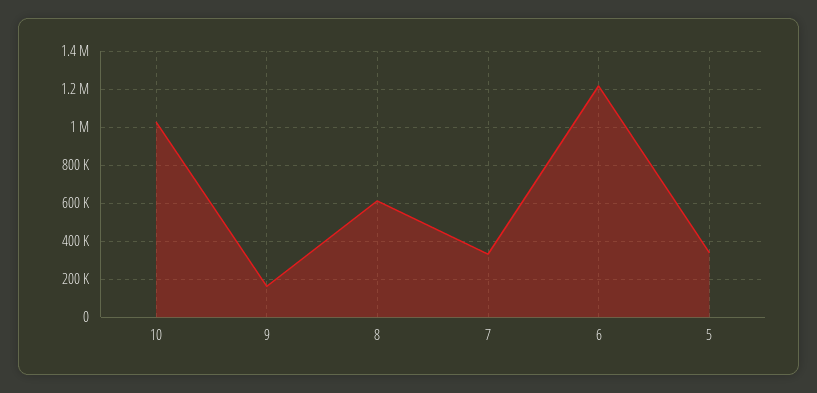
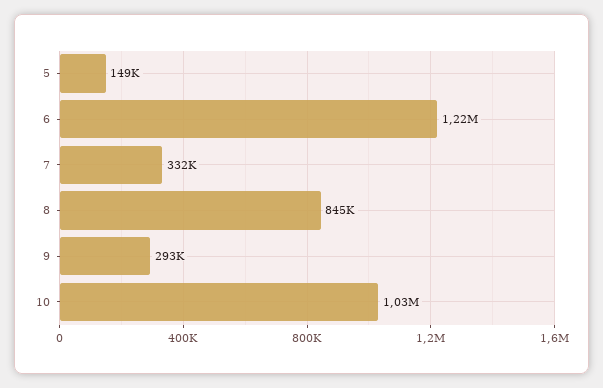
  {
    "10": 1030000,
-   "9": 150000,
+   "9": 293000,
-   "8": 600000,
+   "8": 845000,
    "7": 332000,
    "6": 1220000,
-   "5": 350000
+   "5": 149000
  }

